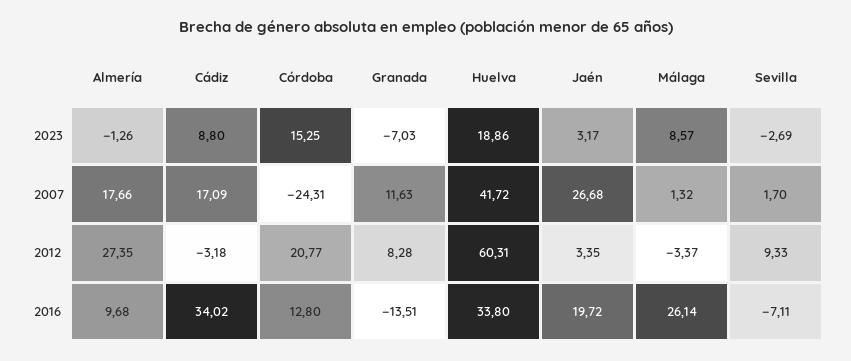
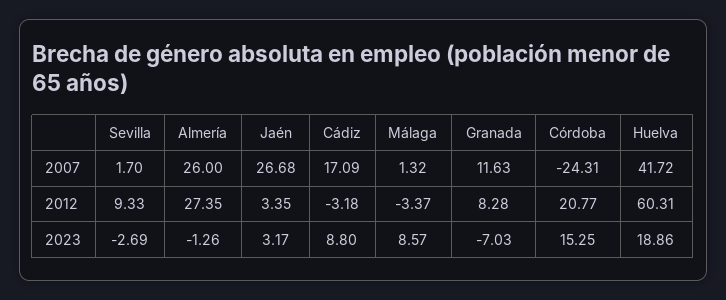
  {
    "Almería": {
      "2023": -1.26,
-     "2007": 17.66,
+     "2007": 26,
-     "2012": 27.35,
+     "2012": 27.35
-     "2016": 9.68
    },
    "Cádiz": {
      "2023": 8.8,
      "2007": 17.09,
-     "2012": -3.18,
+     "2012": -3.18
-     "2016": 34.02
    },
    "Córdoba": {
      "2023": 15.25,
      "2007": -24.31,
-     "2012": 20.77,
+     "2012": 20.77
-     "2016": 12.8
    },
    "Granada": {
      "2023": -7.03,
      "2007": 11.63,
-     "2012": 8.28,
+     "2012": 8.28
-     "2016": -13.51
    },
    "Huelva": {
      "2023": 18.86,
      "2007": 41.72,
-     "2012": 60.31,
+     "2012": 60.31
-     "2016": 33.8
    },
    "Jaén": {
      "2023": 3.17,
      "2007": 26.68,
-     "2012": 3.35,
+     "2012": 3.35
-     "2016": 19.72
    },
    "Málaga": {
      "2023": 8.57,
      "2007": 1.32,
-     "2012": -3.37,
+     "2012": -3.37
-     "2016": 26.14
    },
    "Sevilla": {
      "2023": -2.69,
      "2007": 1.7,
-     "2012": 9.33,
+     "2012": 9.33
-     "2016": -7.11
    }
  }

